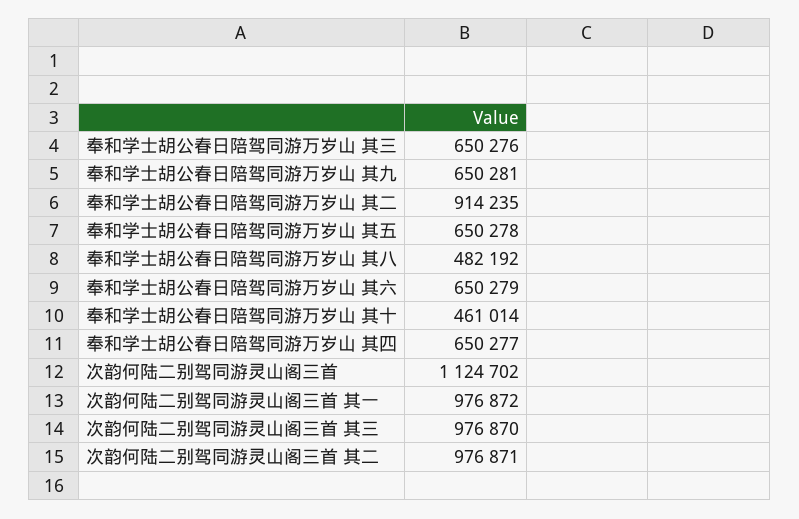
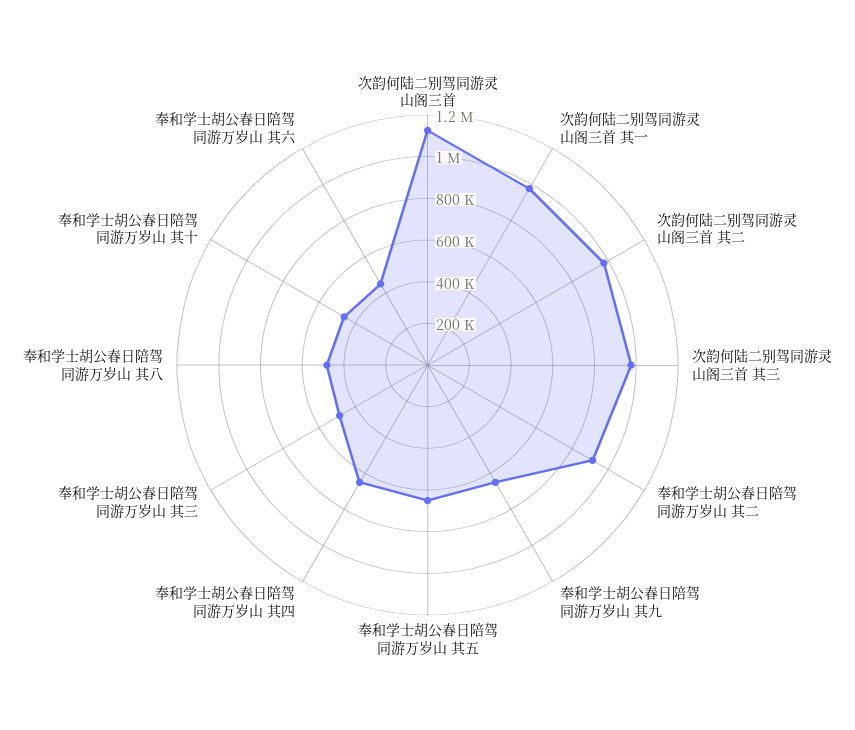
  {
-   "奉和学士胡公春日陪驾同游万岁山 其三": 650276,
+   "奉和学士胡公春日陪驾同游万岁山 其三": 500000,
    "奉和学士胡公春日陪驾同游万岁山 其九": 650281,
    "奉和学士胡公春日陪驾同游万岁山 其二": 914235,
    "奉和学士胡公春日陪驾同游万岁山 其五": 650278,
    "奉和学士胡公春日陪驾同游万岁山 其八": 482192,
-   "奉和学士胡公春日陪驾同游万岁山 其六": 650279,
+   "奉和学士胡公春日陪驾同游万岁山 其六": 450000,
    "奉和学士胡公春日陪驾同游万岁山 其十": 461014,
    "奉和学士胡公春日陪驾同游万岁山 其四": 650277,
    "次韵何陆二别驾同游灵山阁三首": 1124702,
    "次韵何陆二别驾同游灵山阁三首 其一": 976872,
    "次韵何陆二别驾同游灵山阁三首 其三": 976870,
    "次韵何陆二别驾同游灵山阁三首 其二": 976871
  }

